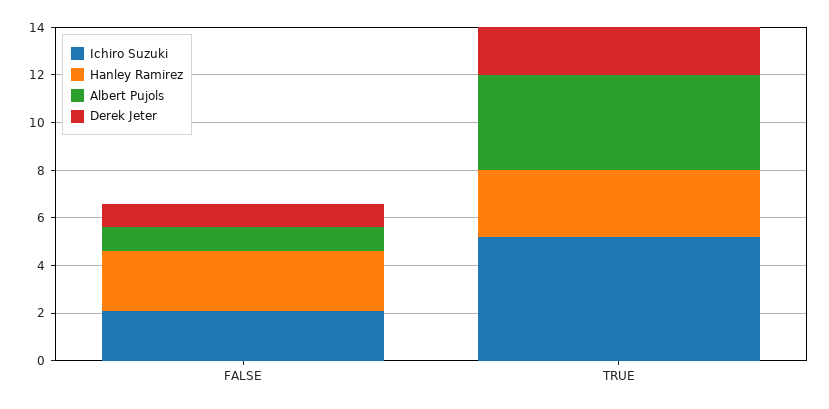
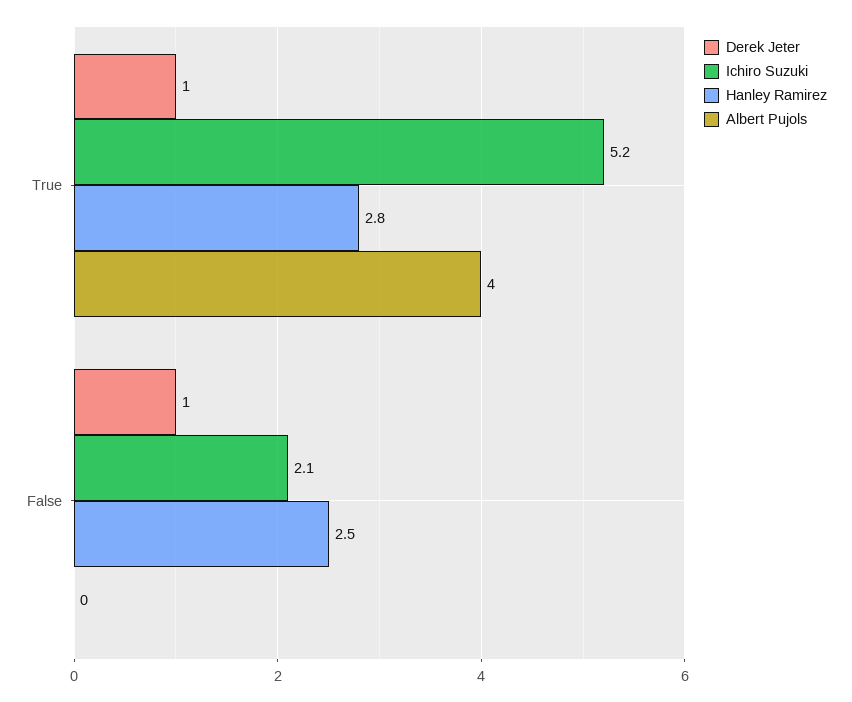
  {
    "Ichiro Suzuki": {
      "FALSE": 2.1,
      "TRUE": 5.2
    },
    "Hanley Ramirez": {
      "FALSE": 2.5,
      "TRUE": 2.8
    },
    "Albert Pujols": {
-     "FALSE": 1,
+     "FALSE": 0,
      "TRUE": 4
    },
    "Derek Jeter": {
      "FALSE": 1,
-     "TRUE": 2
+     "TRUE": 1
    }
  }

